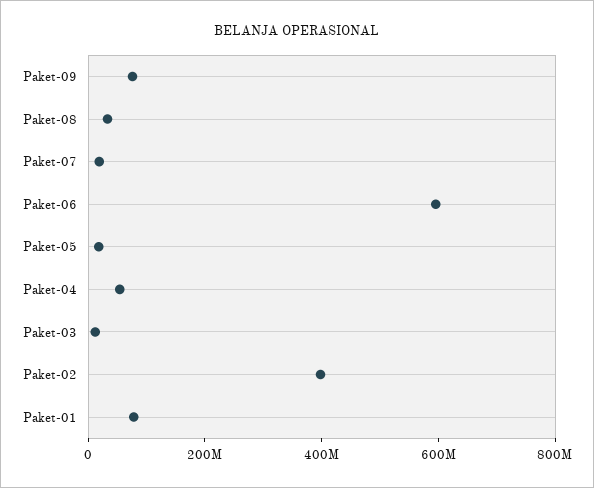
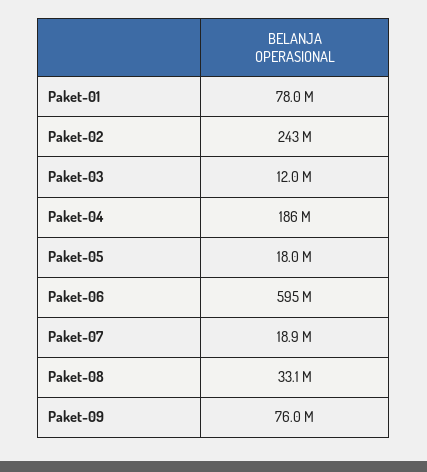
  {
    "Paket-09": 76000000,
    "Paket-08": 33100000,
    "Paket-07": 18900000,
    "Paket-06": 595000000,
    "Paket-05": 18000000,
-   "Paket-04": 50000000,
+   "Paket-04": 186000000,
    "Paket-03": 12000000,
-   "Paket-02": 400000000,
+   "Paket-02": 243000000,
    "Paket-01": 78000000
  }

